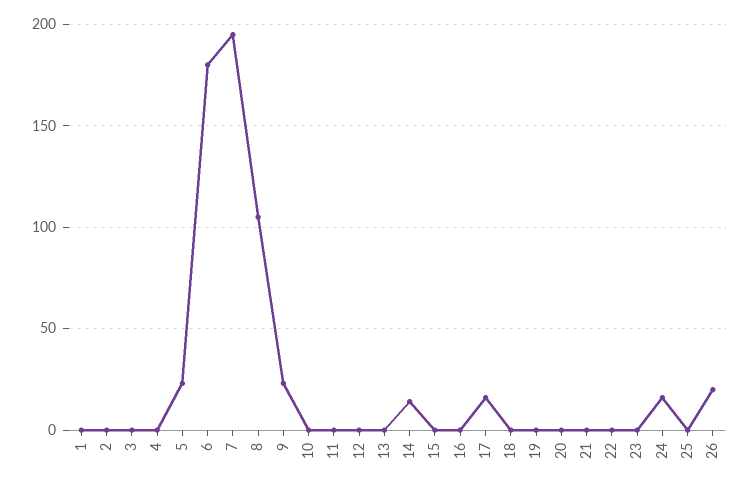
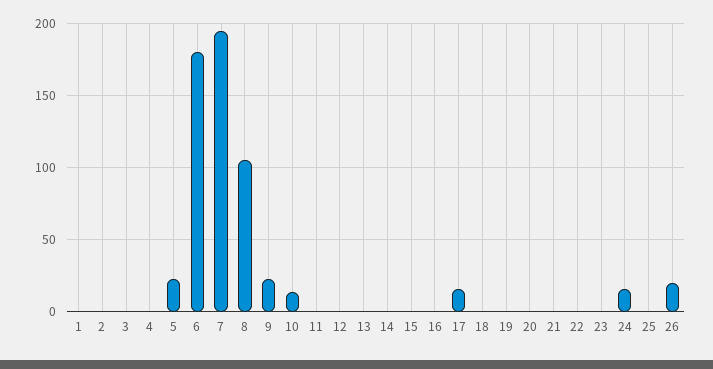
  {
    "1": 0,
    "2": 0,
    "3": 0,
    "4": 0,
    "5": 25,
    "6": 180,
    "7": 195,
    "8": 105,
    "9": 25,
-   "10": 0,
+   "10": 15,
    "11": 0,
    "12": 0,
    "13": 0,
-   "14": 15,
+   "14": 0,
    "15": 0,
    "16": 0,
    "17": 15,
    "18": 0,
    "19": 0,
    "20": 0,
    "21": 0,
    "22": 0,
    "23": 0,
    "24": 15,
    "25": 0,
    "26": 20
  }

